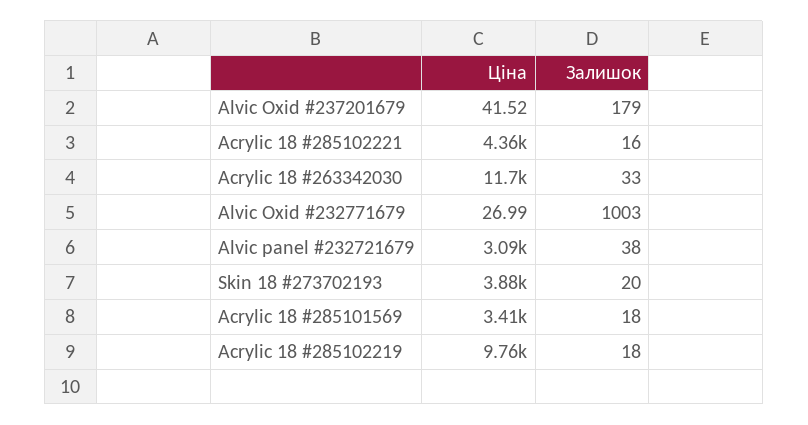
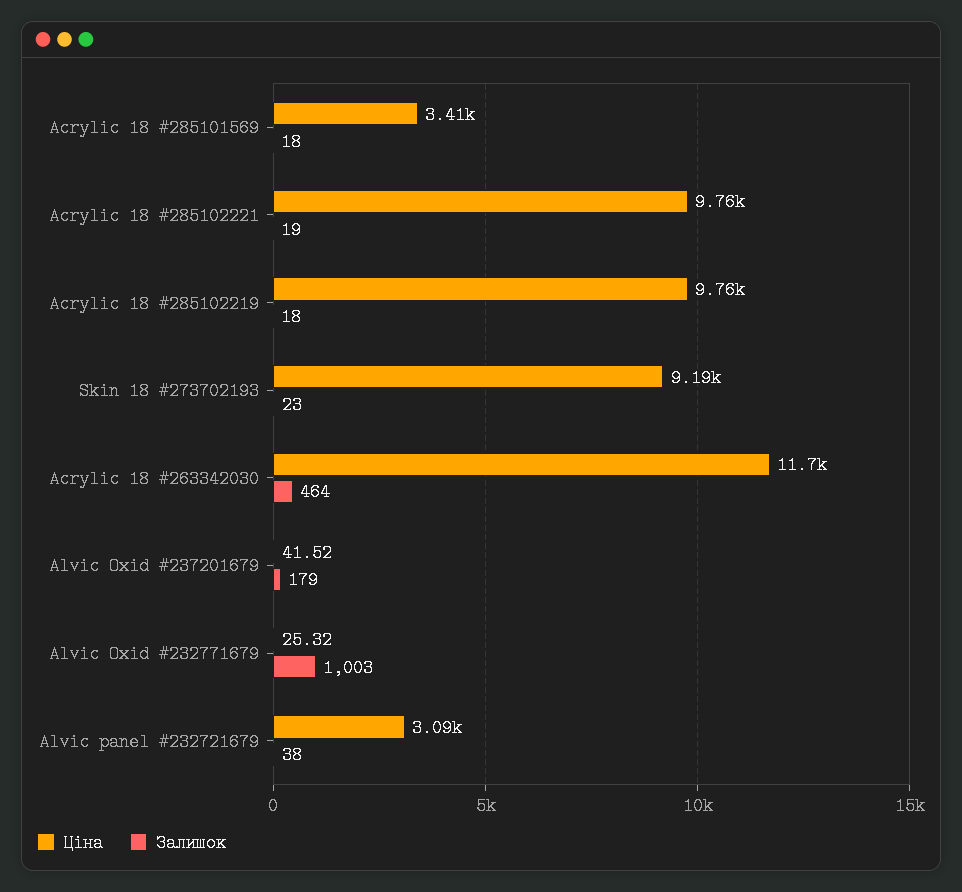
  {
    "Ціна": {
      "Alvic Oxid #237201679": 41.52,
-     "Acrylic 18 #285102221": 4360,
+     "Acrylic 18 #285102221": 9760,
      "Acrylic 18 #263342030": 11700,
-     "Alvic Oxid #232771679": 26.99,
+     "Alvic Oxid #232771679": 25.32,
      "Alvic panel #232721679": 3090,
-     "Skin 18 #273702193": 3880,
+     "Skin 18 #273702193": 9190,
      "Acrylic 18 #285101569": 3410,
      "Acrylic 18 #285102219": 9760
    },
    "Залишок": {
      "Alvic Oxid #237201679": 179,
-     "Acrylic 18 #285102221": 16,
+     "Acrylic 18 #285102221": 19,
-     "Acrylic 18 #263342030": 33,
+     "Acrylic 18 #263342030": 464,
      "Alvic Oxid #232771679": 1003,
      "Alvic panel #232721679": 38,
-     "Skin 18 #273702193": 20,
+     "Skin 18 #273702193": 23,
      "Acrylic 18 #285101569": 18,
      "Acrylic 18 #285102219": 18
    }
  }

